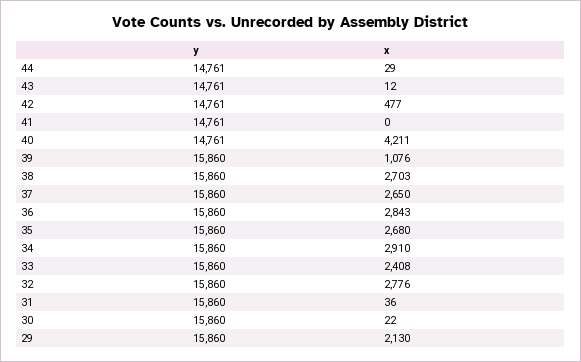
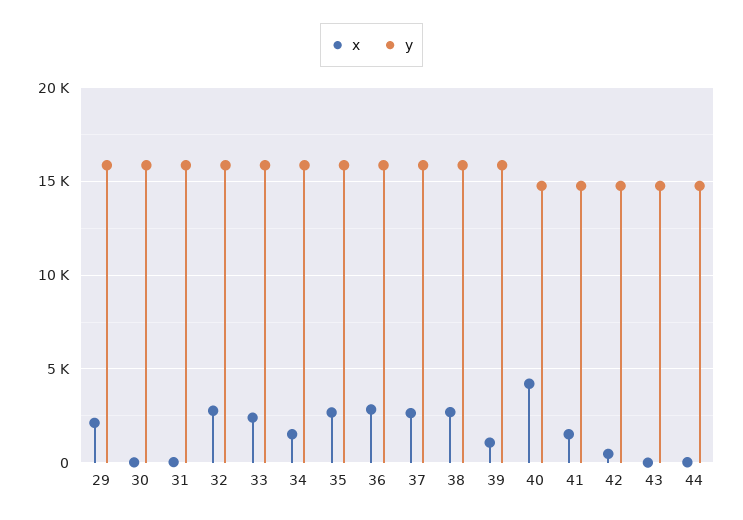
  {
    "y": {
      "44": 14761,
      "43": 14761,
      "42": 14761,
      "41": 14761,
      "40": 14761,
      "39": 15860,
      "38": 15860,
      "37": 15860,
      "36": 15860,
      "35": 15860,
      "34": 15860,
      "33": 15860,
      "32": 15860,
      "31": 15860,
      "30": 15860,
      "29": 15860
    },
    "x": {
      "44": 29,
      "43": 12,
      "42": 477,
-     "41": 0,
+     "41": 1500,
      "40": 4211,
      "39": 1076,
      "38": 2703,
      "37": 2650,
      "36": 2843,
      "35": 2680,
-     "34": 2910,
+     "34": 1500,
      "33": 2408,
      "32": 2776,
      "31": 36,
      "30": 22,
      "29": 2130
    }
  }

